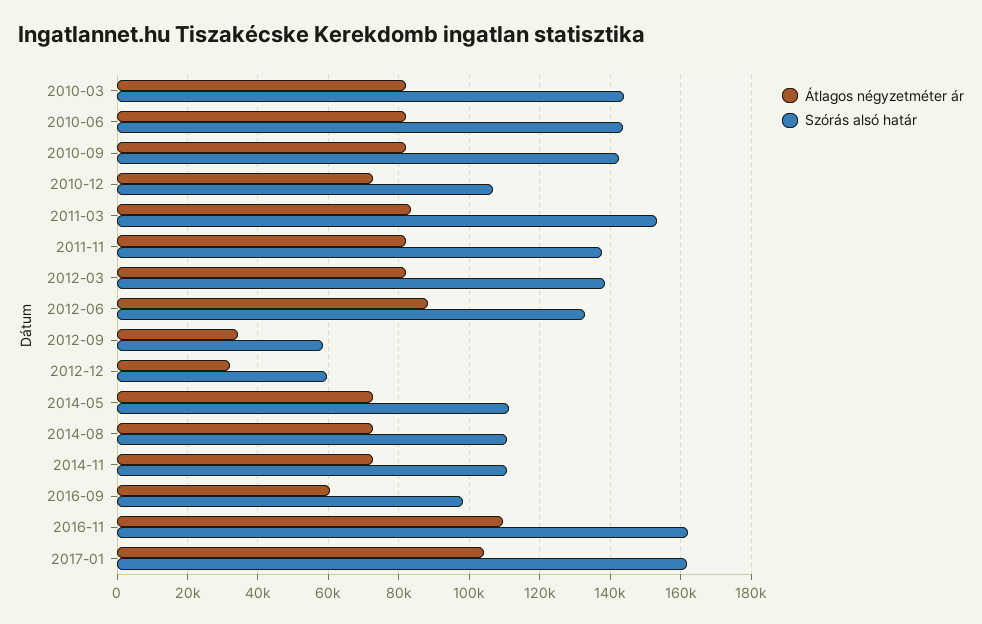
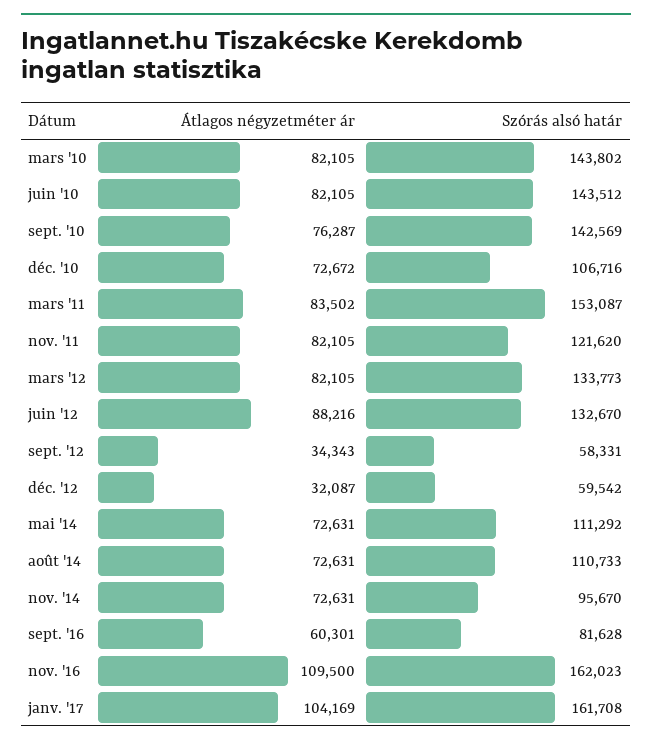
  {
    "Átlagos négyzetméter ár": {
      "2010-03": 82105,
      "2010-06": 82105,
-     "2010-09": 82000,
+     "2010-09": 76287,
      "2010-12": 72672,
      "2011-03": 83502,
      "2011-11": 82105,
      "2012-03": 82105,
      "2012-06": 88216,
      "2012-09": 34343,
      "2012-12": 32087,
      "2014-05": 72631,
      "2014-08": 72631,
      "2014-11": 72631,
      "2016-09": 60301,
      "2016-11": 109500,
      "2017-01": 104169
    },
    "Szórás alsó határ": {
      "2010-03": 143802,
      "2010-06": 143512,
      "2010-09": 142569,
      "2010-12": 106716,
      "2011-03": 153087,
-     "2011-11": 138000,
+     "2011-11": 121620,
-     "2012-03": 138000,
+     "2012-03": 133773,
      "2012-06": 132670,
      "2012-09": 58331,
      "2012-12": 59542,
      "2014-05": 111292,
      "2014-08": 110733,
-     "2014-11": 110000,
+     "2014-11": 95670,
-     "2016-09": 98000,
+     "2016-09": 81628,
      "2016-11": 162023,
      "2017-01": 161708
    }
  }

